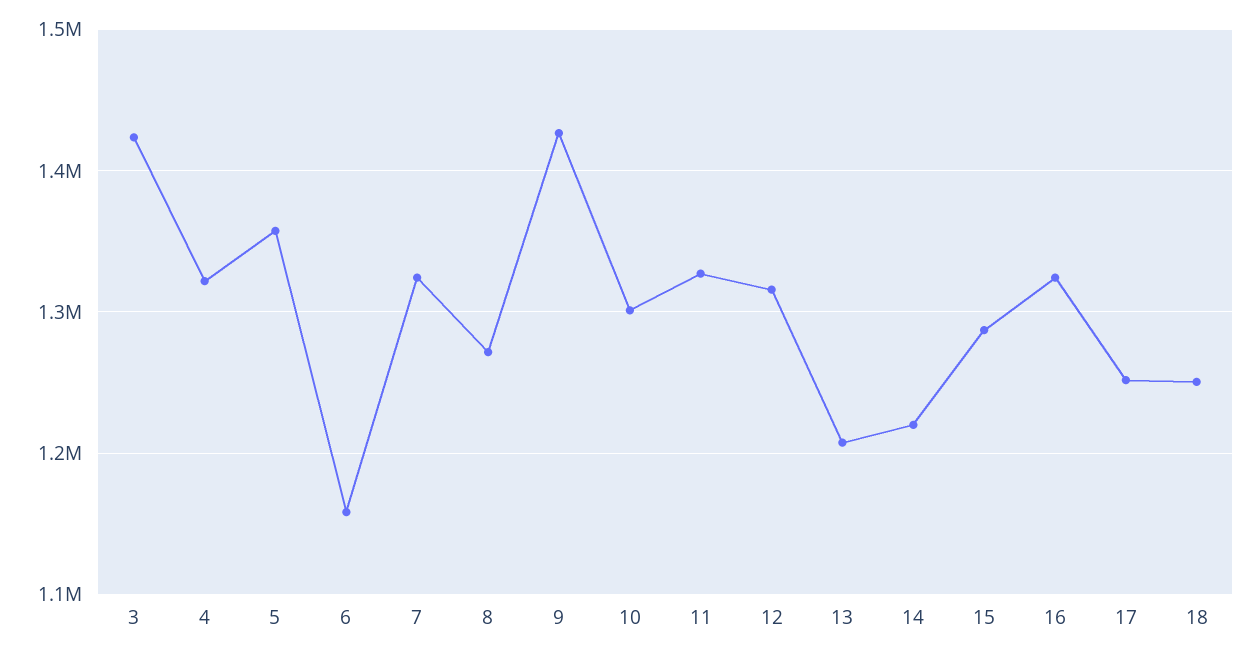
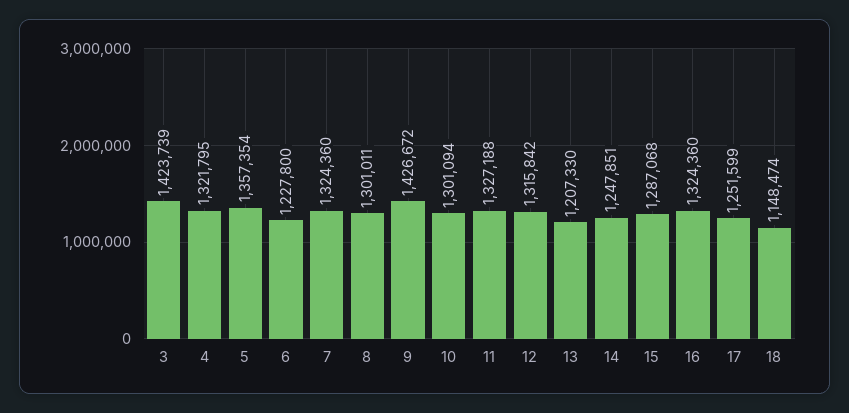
  {
    "3": 1423739,
    "4": 1321795,
    "5": 1357354,
-   "6": 1160000,
+   "6": 1227800,
    "7": 1324360,
-   "8": 1270000,
+   "8": 1301011,
    "9": 1426672,
    "10": 1301094,
    "11": 1327188,
    "12": 1315842,
    "13": 1207330,
-   "14": 1220000,
+   "14": 1247851,
    "15": 1287068,
    "16": 1324360,
    "17": 1251599,
-   "18": 1250000
+   "18": 1148474
  }

